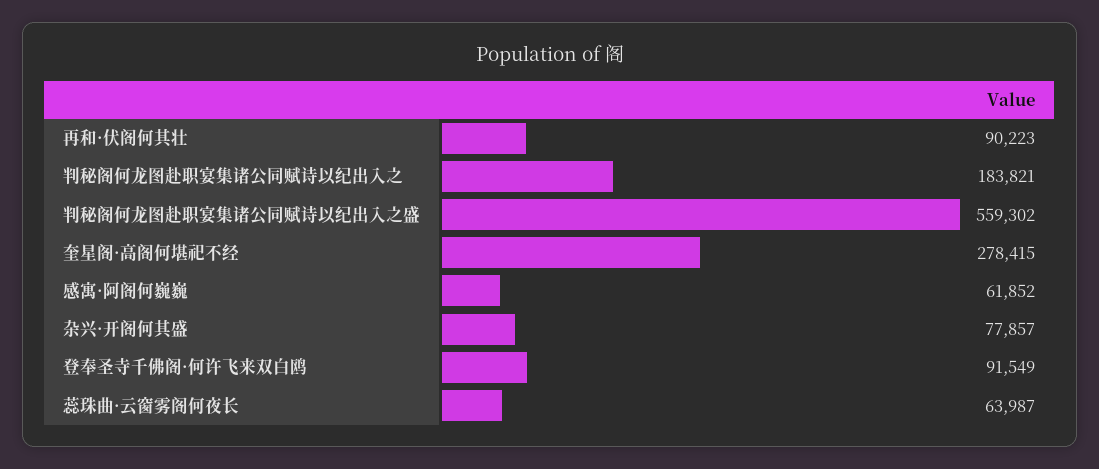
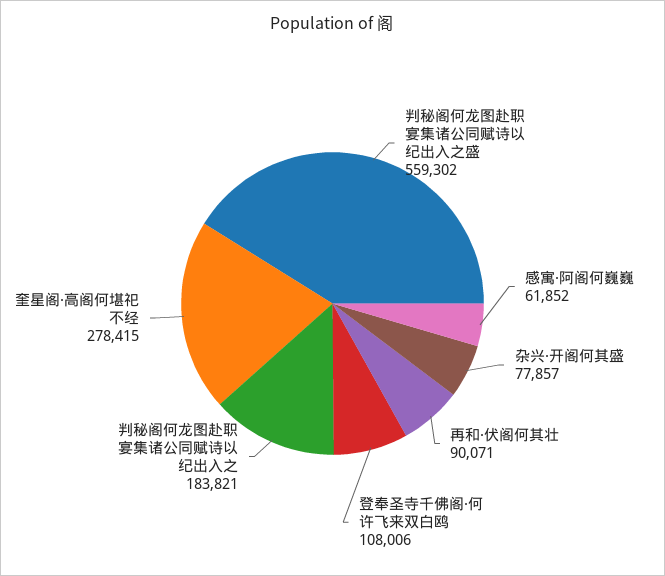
  {
-   "再和·伏阁何其壮": 90223,
+   "再和·伏阁何其壮": 90071,
    "判秘阁何龙图赴职宴集诸公同赋诗以纪出入之": 183821,
    "判秘阁何龙图赴职宴集诸公同赋诗以纪出入之盛": 559302,
    "奎星阁·高阁何堪祀不经": 278415,
    "感寓·阿阁何巍巍": 61852,
    "杂兴·开阁何其盛": 77857,
-   "登奉圣寺千佛阁·何许飞来双白鸥": 91549,
+   "登奉圣寺千佛阁·何许飞来双白鸥": 108006
-   "蕊珠曲·云窗雾阁何夜长": 63987
  }

